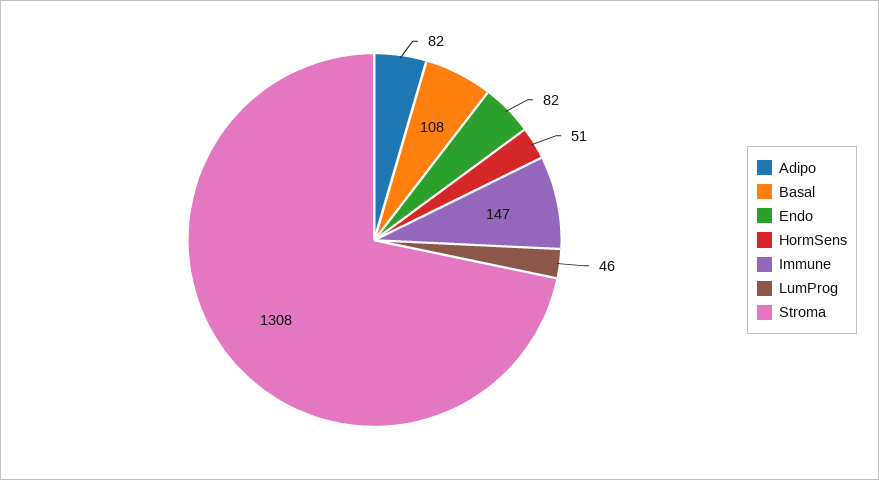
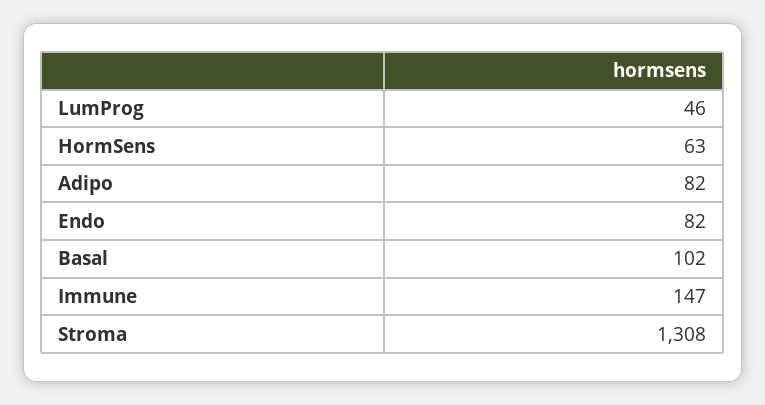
  {
    "Adipo": 82,
-   "Basal": 108,
+   "Basal": 102,
    "Endo": 82,
-   "HormSens": 51,
+   "HormSens": 63,
    "Immune": 147,
    "LumProg": 46,
    "Stroma": 1308
  }

